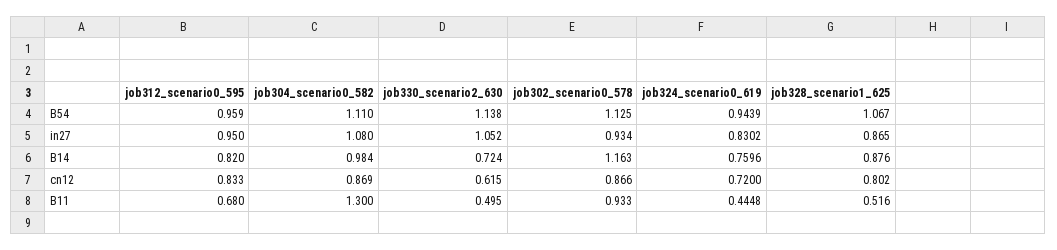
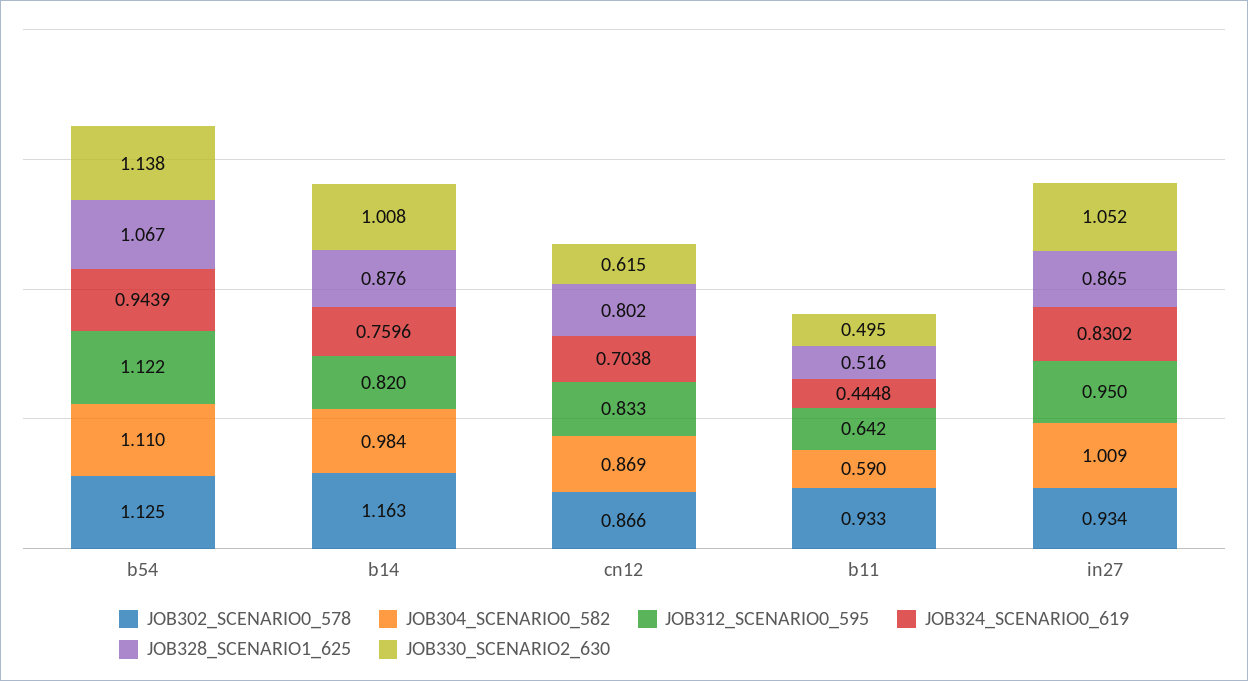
  {
    "job312_scenario0_595": {
-     "B54": 0.959,
+     "B54": 1.122,
      "in27": 0.95,
      "B14": 0.82,
      "cn12": 0.833,
-     "B11": 0.68
+     "B11": 0.642
    },
    "job304_scenario0_582": {
      "B54": 1.11,
-     "in27": 1.08,
+     "in27": 1.009,
      "B14": 0.984,
      "cn12": 0.869,
-     "B11": 1.3
+     "B11": 0.59
    },
    "job330_scenario2_630": {
      "B54": 1.138,
      "in27": 1.052,
-     "B14": 0.724,
+     "B14": 1.008,
      "cn12": 0.615,
      "B11": 0.495
    },
    "job302_scenario0_578": {
      "B54": 1.125,
      "in27": 0.934,
      "B14": 1.163,
      "cn12": 0.866,
      "B11": 0.933
    },
    "job324_scenario0_619": {
      "B54": 0.9439,
      "in27": 0.8302,
      "B14": 0.7596,
-     "cn12": 0.72,
+     "cn12": 0.7038,
      "B11": 0.4448
    },
    "job328_scenario1_625": {
      "B54": 1.067,
      "in27": 0.865,
      "B14": 0.876,
      "cn12": 0.802,
      "B11": 0.516
    }
  }

